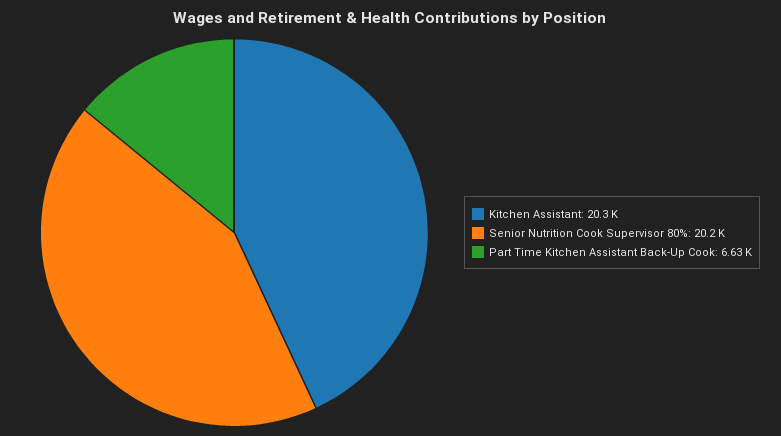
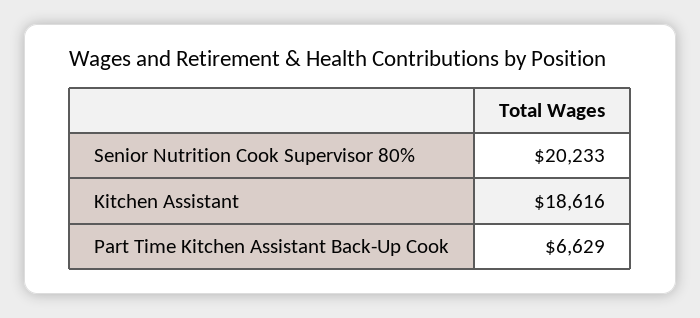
  {
-   "Kitchen Assistant": 20300,
+   "Kitchen Assistant": 18616,
    "Senior Nutrition Cook Supervisor 80%": 20233,
    "Part Time Kitchen Assistant Back-Up Cook": 6629
  }

